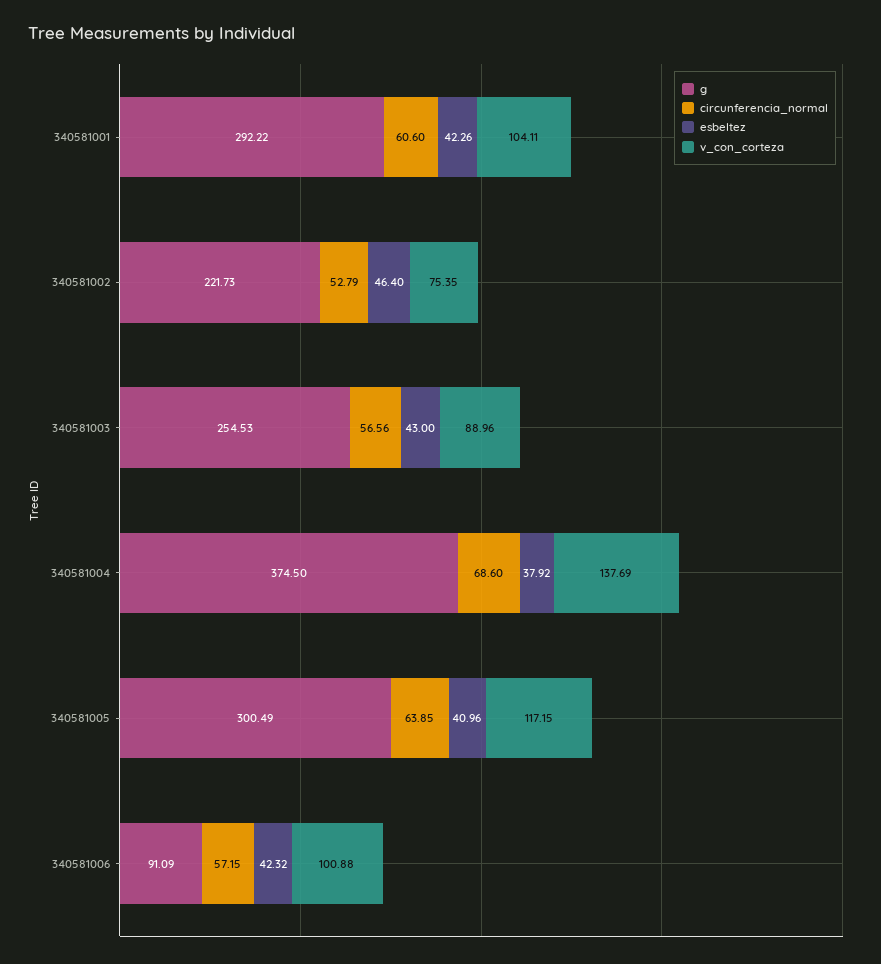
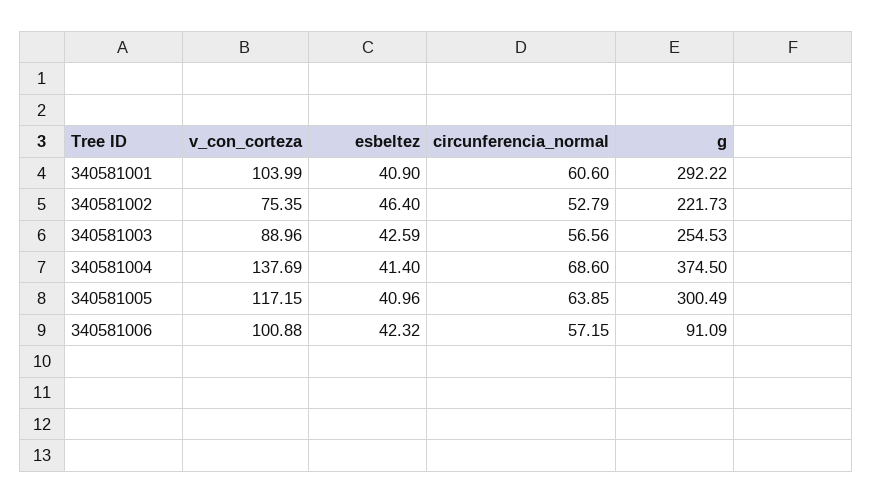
  {
    "g": {
      "340581001": 292.22,
      "340581002": 221.73,
      "340581003": 254.53,
      "340581004": 374.5,
      "340581005": 300.49,
      "340581006": 91.09
    },
    "circunferencia_normal": {
      "340581001": 60.6,
      "340581002": 52.79,
      "340581003": 56.56,
      "340581004": 68.6,
      "340581005": 63.85,
      "340581006": 57.15
    },
    "esbeltez": {
-     "340581001": 42.26,
+     "340581001": 40.9,
      "340581002": 46.4,
-     "340581003": 43,
+     "340581003": 42.59,
-     "340581004": 37.92,
+     "340581004": 41.4,
      "340581005": 40.96,
      "340581006": 42.32
    },
    "v_con_corteza": {
-     "340581001": 104.11,
+     "340581001": 103.99,
      "340581002": 75.35,
      "340581003": 88.96,
      "340581004": 137.69,
      "340581005": 117.15,
      "340581006": 100.88
    }
  }

